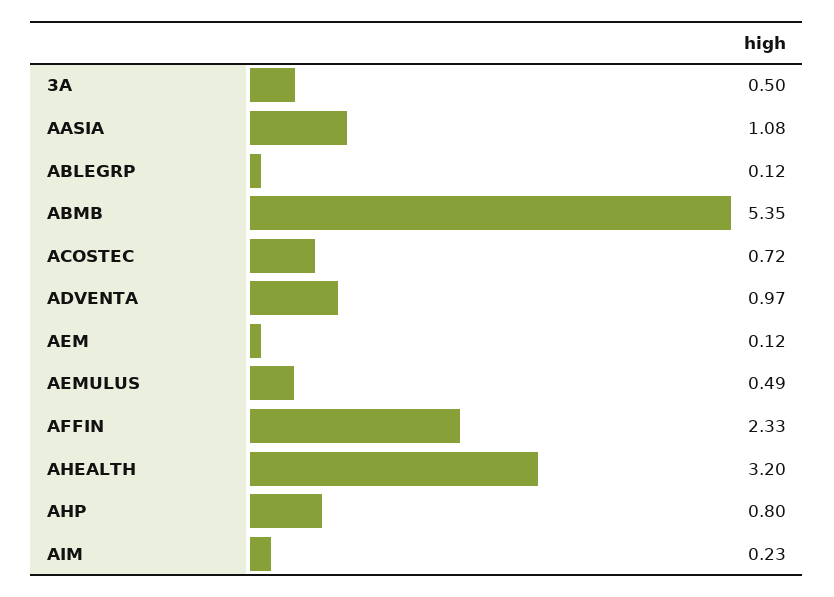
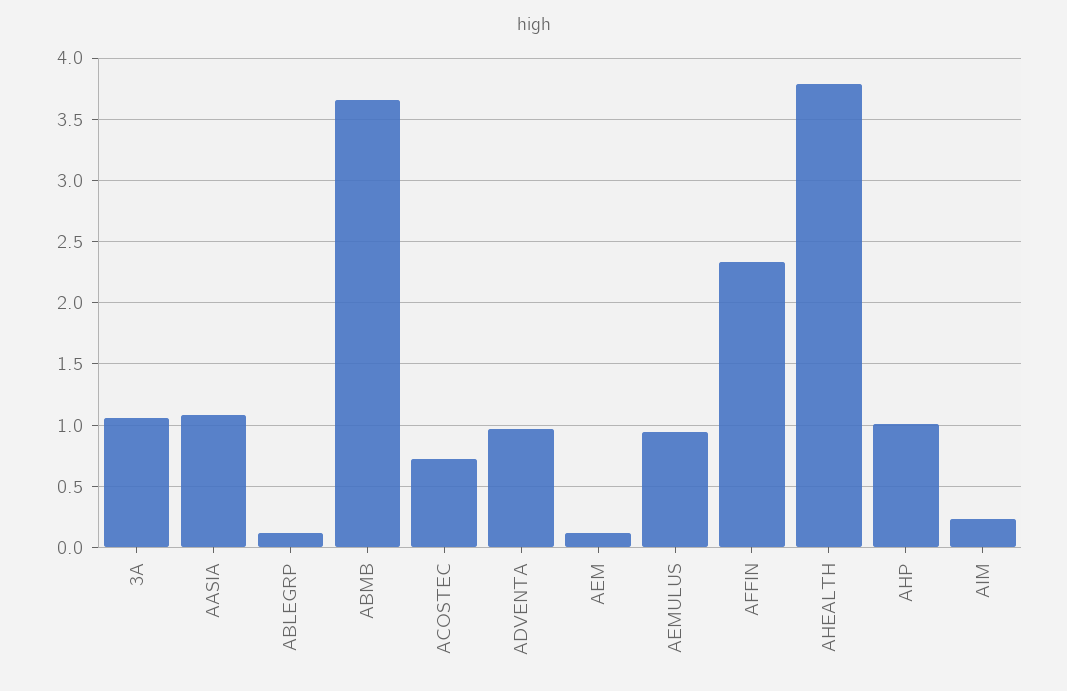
  {
-   "3A": 0.5,
+   "3A": 1.05,
    "AASIA": 1.08,
    "ABLEGRP": 0.12,
-   "ABMB": 5.35,
+   "ABMB": 3.65,
    "ACOSTEC": 0.72,
    "ADVENTA": 0.97,
    "AEM": 0.12,
-   "AEMULUS": 0.49,
+   "AEMULUS": 0.95,
    "AFFIN": 2.33,
-   "AHEALTH": 3.2,
+   "AHEALTH": 3.8,
-   "AHP": 0.8,
+   "AHP": 1,
    "AIM": 0.23
  }

